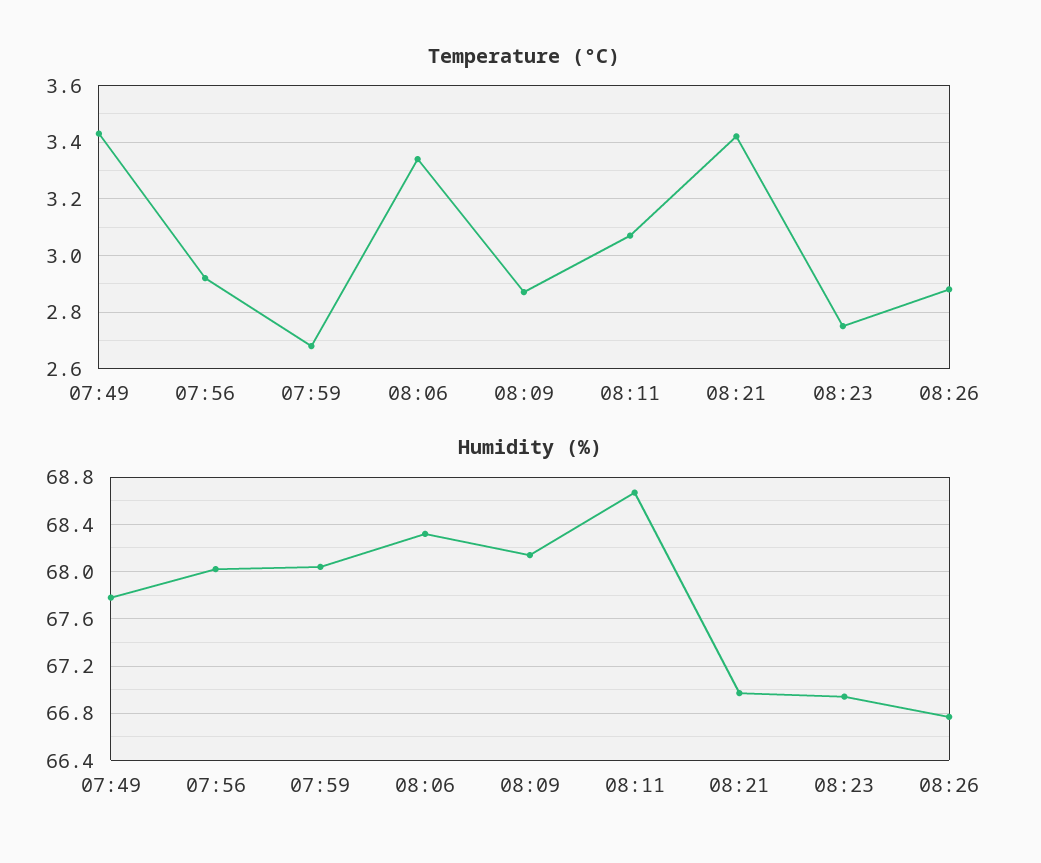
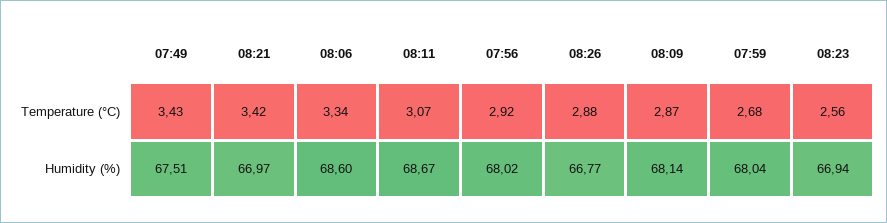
  {
    "Temperature (°C)": {
      "07:49": 3.43,
      "07:56": 2.92,
      "07:59": 2.68,
      "08:06": 3.34,
      "08:09": 2.87,
      "08:11": 3.07,
      "08:21": 3.42,
-     "08:23": 2.75,
+     "08:23": 2.56,
      "08:26": 2.88
    },
    "Humidity (%)": {
-     "07:49": 67.8,
+     "07:49": 67.51,
      "07:56": 68.02,
      "07:59": 68.04,
-     "08:06": 68.3,
+     "08:06": 68.6,
      "08:09": 68.14,
      "08:11": 68.67,
      "08:21": 66.97,
      "08:23": 66.94,
      "08:26": 66.77
    }
  }

